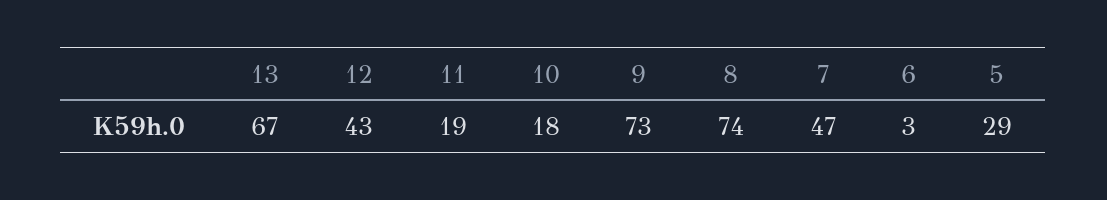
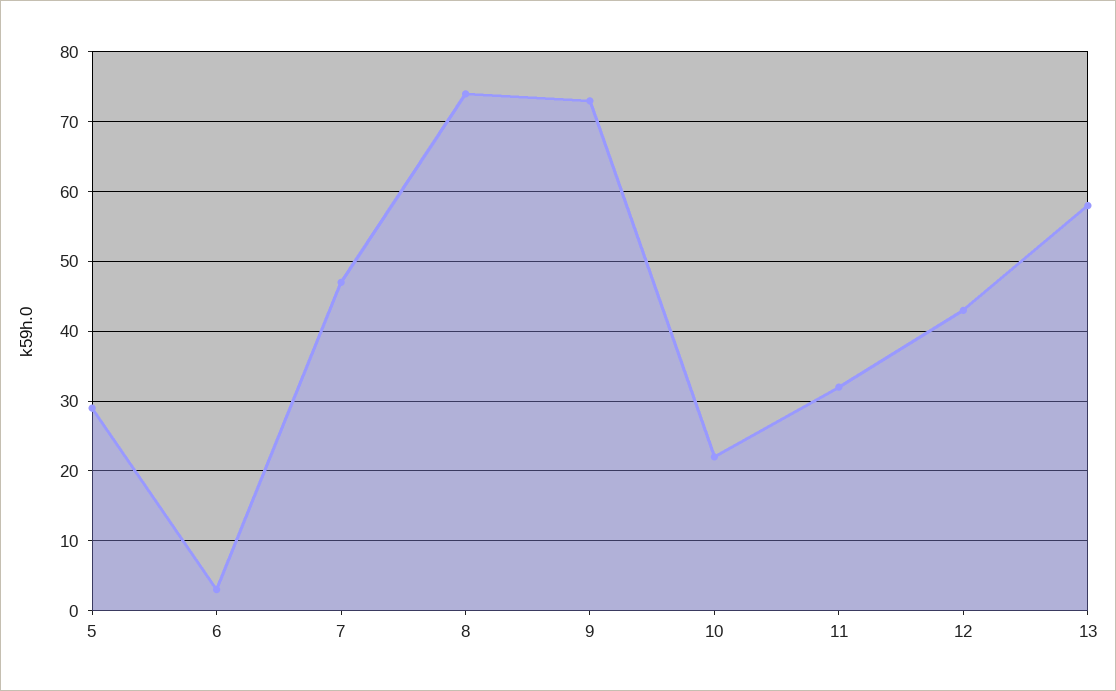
  {
-   "13": 67,
+   "13": 58,
    "12": 43,
-   "11": 19,
+   "11": 32,
-   "10": 18,
+   "10": 22,
    "9": 73,
    "8": 74,
    "7": 47,
    "6": 3,
    "5": 29
  }

